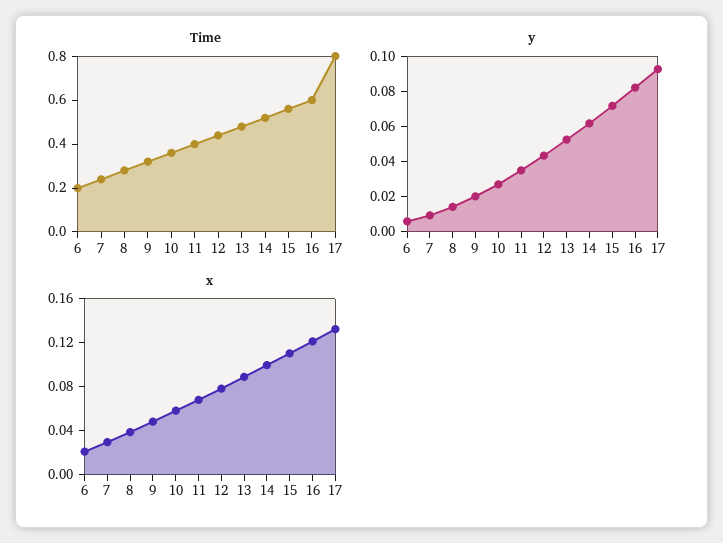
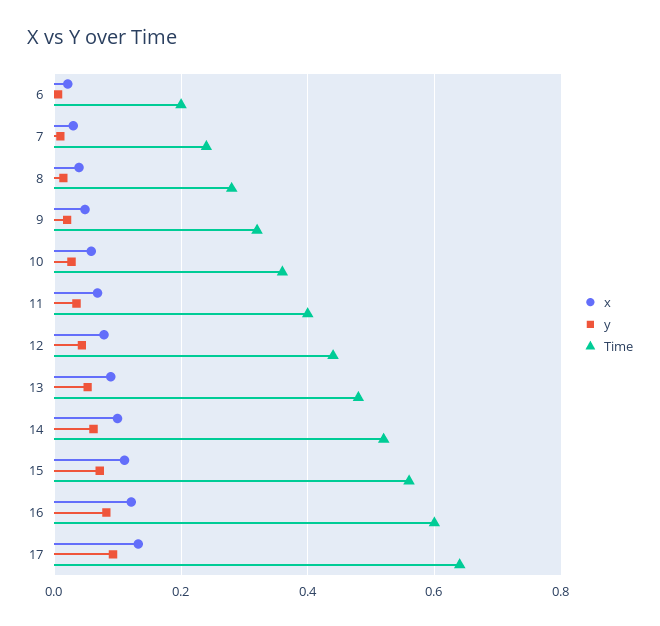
  {
    "Time": {
      "6": 0.2,
      "7": 0.24,
      "8": 0.28,
      "9": 0.32,
      "10": 0.36,
      "11": 0.4,
      "12": 0.44,
      "13": 0.48,
      "14": 0.52,
      "15": 0.56,
      "16": 0.6,
-     "17": 0.8
+     "17": 0.64
    },
    "y": {
      "6": 0.005,
      "7": 0.01,
      "8": 0.015,
      "9": 0.02,
      "10": 0.025,
      "11": 0.035,
      "12": 0.045,
      "13": 0.055,
      "14": 0.06,
      "15": 0.07,
      "16": 0.08,
      "17": 0.095
    },
    "x": {
      "6": 0.02,
      "7": 0.03,
      "8": 0.04,
      "9": 0.05,
      "10": 0.06,
      "11": 0.07,
      "12": 0.08,
      "13": 0.09,
      "14": 0.1,
      "15": 0.11,
      "16": 0.12,
      "17": 0.13
    }
  }

